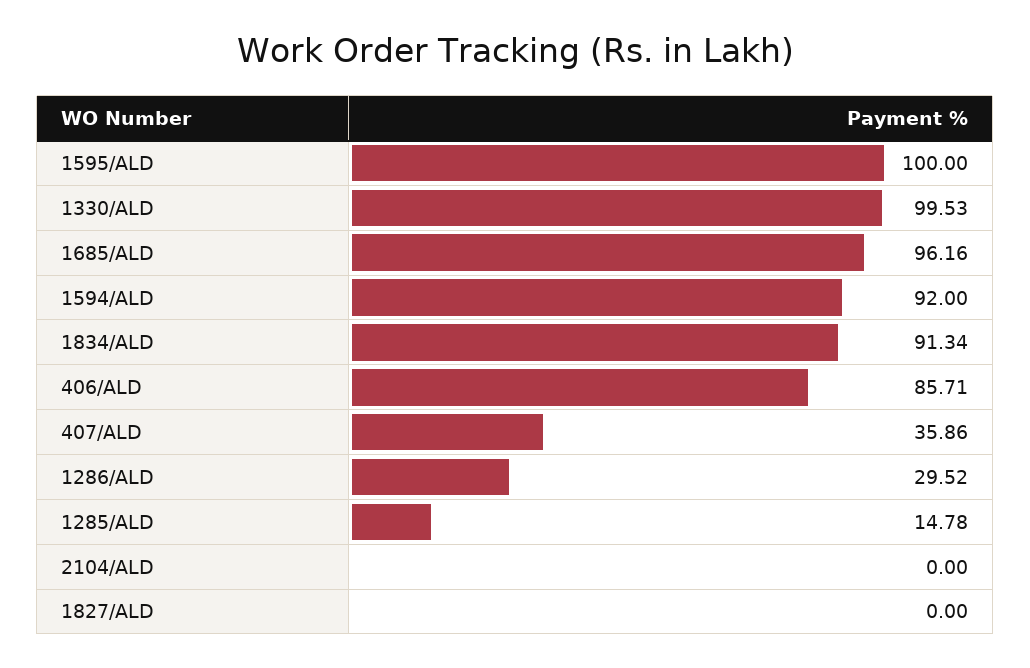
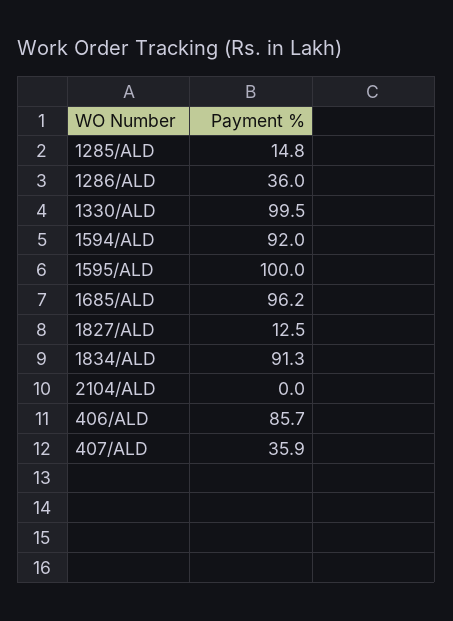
  {
    "1595/ALD": 100,
    "1330/ALD": 99.53,
    "1685/ALD": 96.16,
    "1594/ALD": 92,
    "1834/ALD": 91.34,
    "406/ALD": 85.71,
    "407/ALD": 35.86,
-   "1286/ALD": 29.52,
+   "1286/ALD": 36,
    "1285/ALD": 14.78,
    "2104/ALD": 0,
-   "1827/ALD": 0
+   "1827/ALD": 12.5
  }

